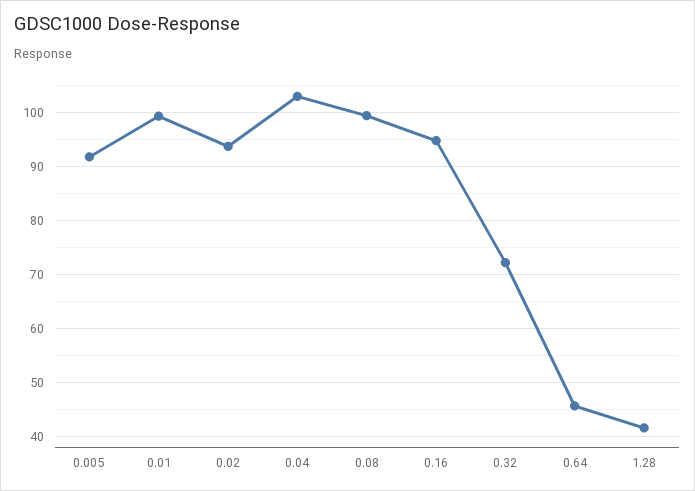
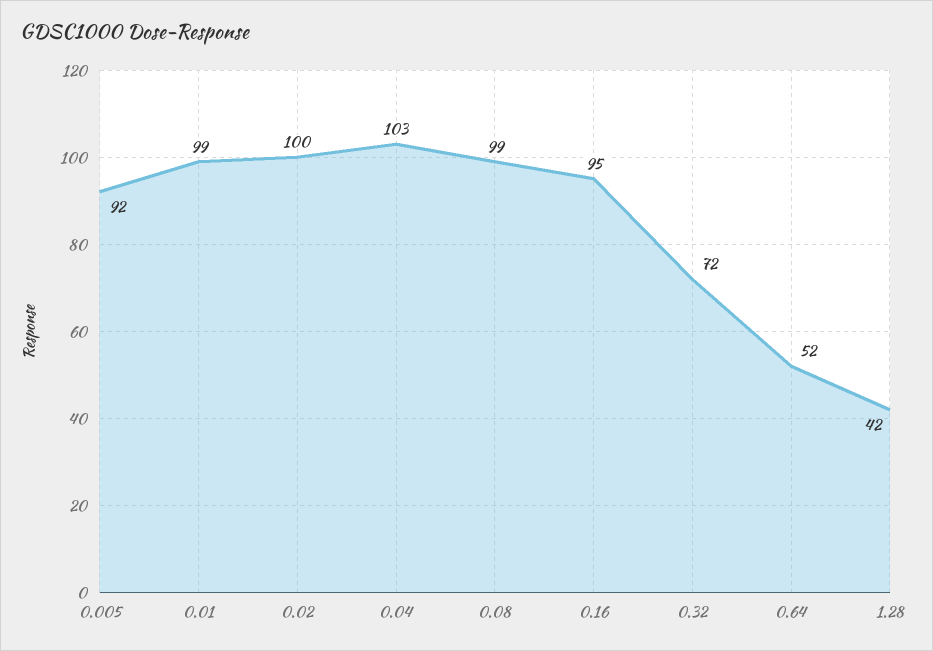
  {
    "0.005": 92,
    "0.01": 99,
-   "0.02": 94,
+   "0.02": 100,
    "0.04": 103,
    "0.08": 99,
    "0.16": 95,
    "0.32": 72,
-   "0.64": 46,
+   "0.64": 52,
    "1.28": 42
  }

